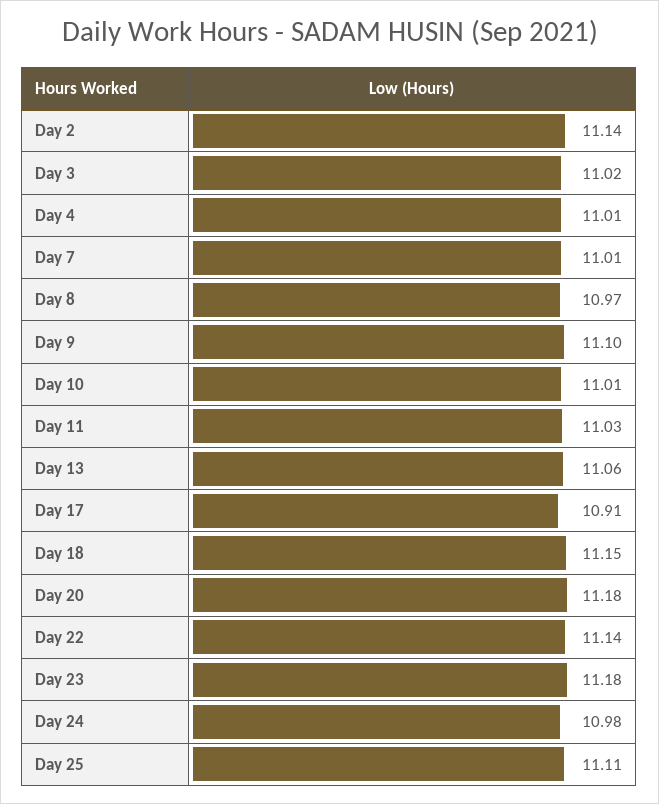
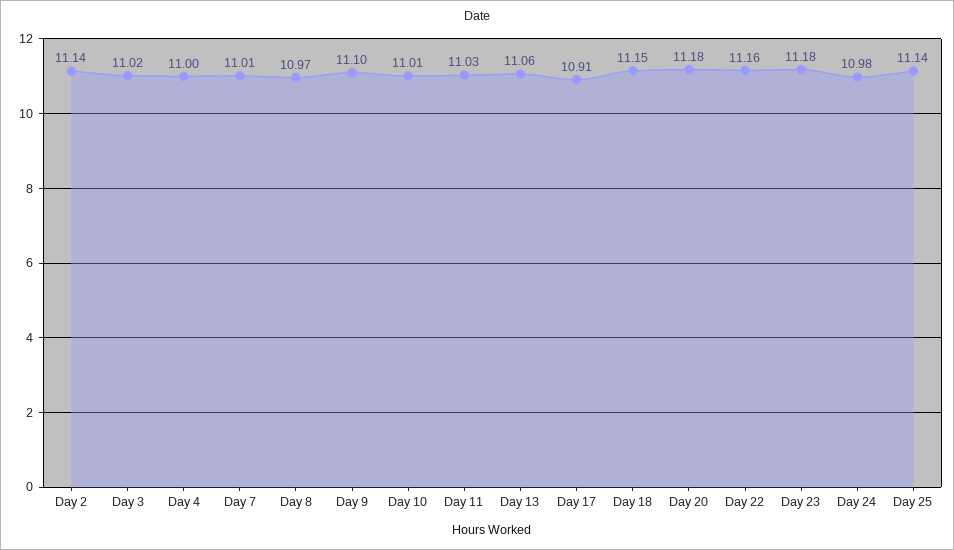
  {
    "Day 2": 11.14,
    "Day 3": 11.02,
-   "Day 4": 11.01,
+   "Day 4": 11,
    "Day 7": 11.01,
    "Day 8": 10.97,
    "Day 9": 11.1,
    "Day 10": 11.01,
    "Day 11": 11.03,
    "Day 13": 11.06,
    "Day 17": 10.91,
    "Day 18": 11.15,
    "Day 20": 11.18,
-   "Day 22": 11.14,
+   "Day 22": 11.16,
    "Day 23": 11.18,
    "Day 24": 10.98,
-   "Day 25": 11.11
+   "Day 25": 11.14
  }

